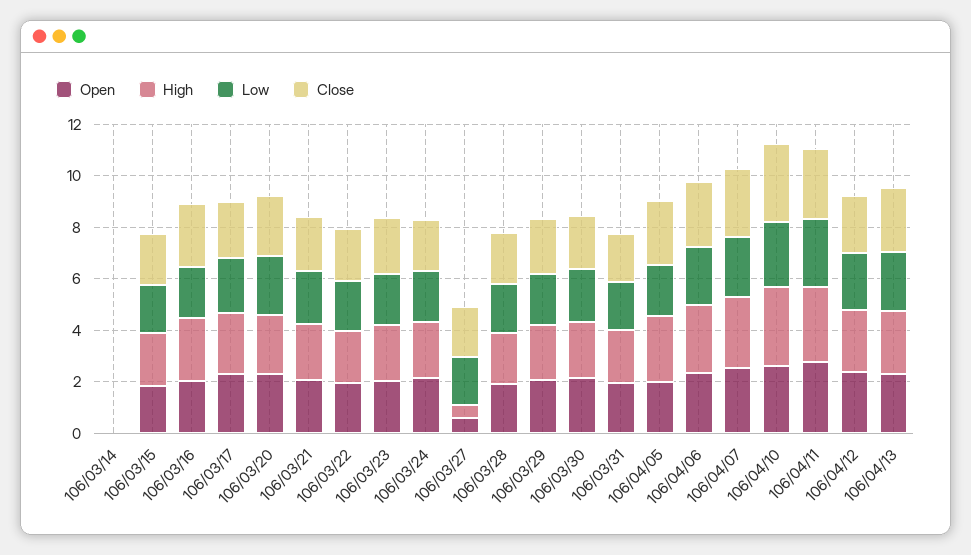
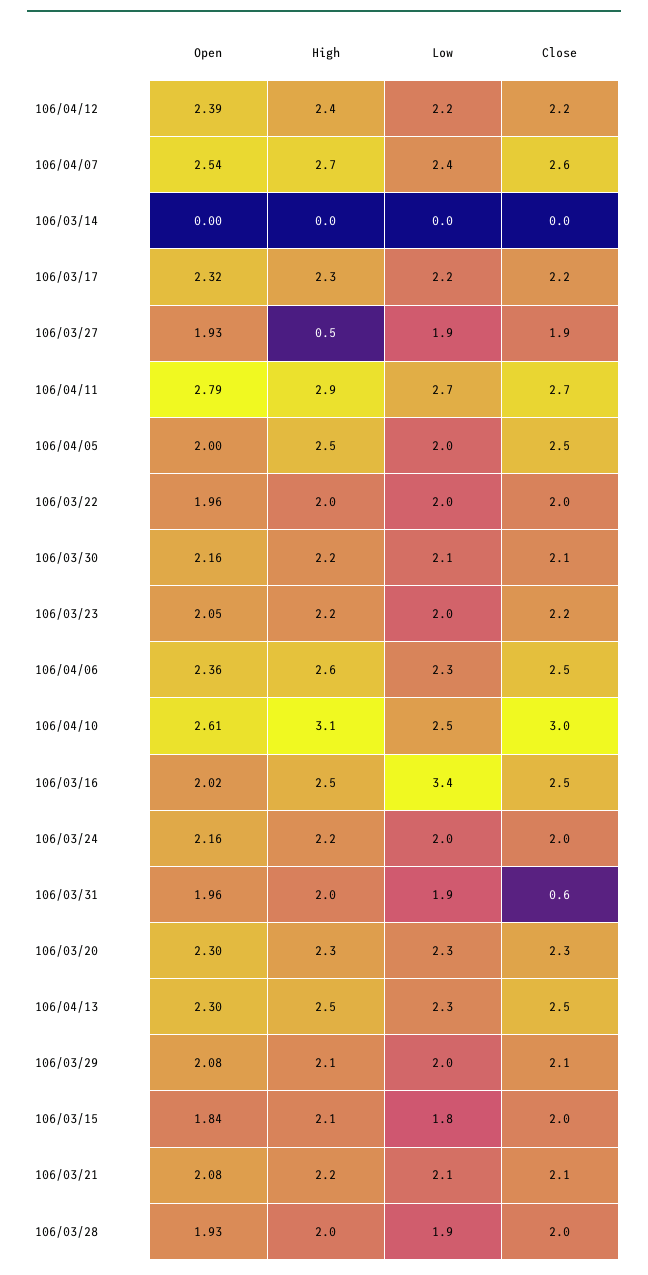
  {
    "Open": {
      "106/03/14": 0,
      "106/03/15": 1.84,
      "106/03/16": 2.02,
      "106/03/17": 2.32,
      "106/03/20": 2.3,
      "106/03/21": 2.08,
      "106/03/22": 1.96,
      "106/03/23": 2.05,
      "106/03/24": 2.16,
-     "106/03/27": 0.5,
+     "106/03/27": 1.93,
      "106/03/28": 1.93,
      "106/03/29": 2.08,
      "106/03/30": 2.16,
      "106/03/31": 1.96,
      "106/04/05": 2,
      "106/04/06": 2.36,
      "106/04/07": 2.54,
      "106/04/10": 2.61,
      "106/04/11": 2.79,
      "106/04/12": 2.39,
      "106/04/13": 2.3
    },
    "High": {
      "106/03/14": 0,
      "106/03/15": 2.1,
      "106/03/16": 2.5,
      "106/03/17": 2.3,
      "106/03/20": 2.3,
      "106/03/21": 2.2,
      "106/03/22": 2,
      "106/03/23": 2.2,
      "106/03/24": 2.2,
      "106/03/27": 0.5,
      "106/03/28": 2,
      "106/03/29": 2.1,
      "106/03/30": 2.2,
      "106/03/31": 2,
      "106/04/05": 2.5,
      "106/04/06": 2.6,
      "106/04/07": 2.7,
      "106/04/10": 3.1,
      "106/04/11": 2.9,
      "106/04/12": 2.4,
      "106/04/13": 2.5
    },
    "Low": {
      "106/03/14": 0,
      "106/03/15": 1.8,
-     "106/03/16": 2,
+     "106/03/16": 3.4,
      "106/03/17": 2.2,
      "106/03/20": 2.3,
      "106/03/21": 2.1,
      "106/03/22": 2,
      "106/03/23": 2,
      "106/03/24": 2,
      "106/03/27": 1.9,
      "106/03/28": 1.9,
      "106/03/29": 2,
      "106/03/30": 2.1,
      "106/03/31": 1.9,
      "106/04/05": 2,
      "106/04/06": 2.3,
      "106/04/07": 2.4,
      "106/04/10": 2.5,
      "106/04/11": 2.7,
      "106/04/12": 2.2,
      "106/04/13": 2.3
    },
    "Close": {
      "106/03/14": 0,
      "106/03/15": 2,
      "106/03/16": 2.5,
      "106/03/17": 2.2,
      "106/03/20": 2.3,
      "106/03/21": 2.1,
      "106/03/22": 2,
      "106/03/23": 2.2,
      "106/03/24": 2,
      "106/03/27": 1.9,
      "106/03/28": 2,
      "106/03/29": 2.1,
      "106/03/30": 2.1,
-     "106/03/31": 2,
+     "106/03/31": 0.6,
      "106/04/05": 2.5,
      "106/04/06": 2.5,
      "106/04/07": 2.6,
      "106/04/10": 3,
      "106/04/11": 2.7,
      "106/04/12": 2.2,
      "106/04/13": 2.5
    }
  }

